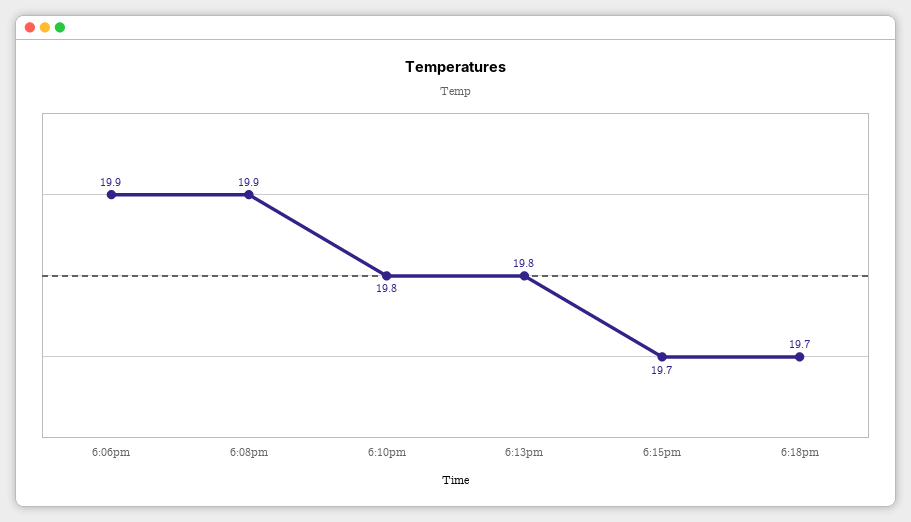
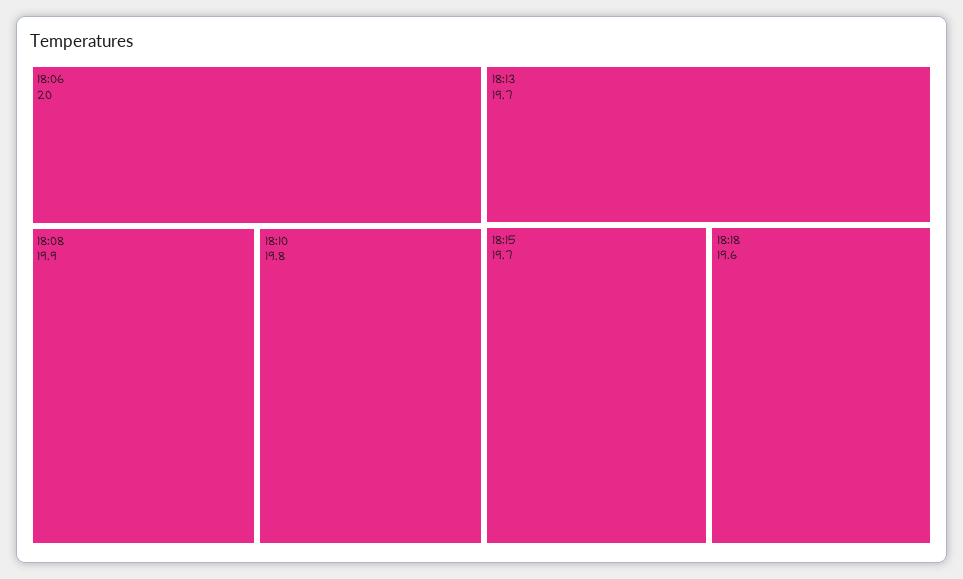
  {
-   "6:06pm": 19.9,
+   "6:06pm": 20,
    "6:08pm": 19.9,
    "6:10pm": 19.8,
-   "6:13pm": 19.8,
+   "6:13pm": 19.7,
    "6:15pm": 19.7,
-   "6:18pm": 19.7
+   "6:18pm": 19.6
  }

